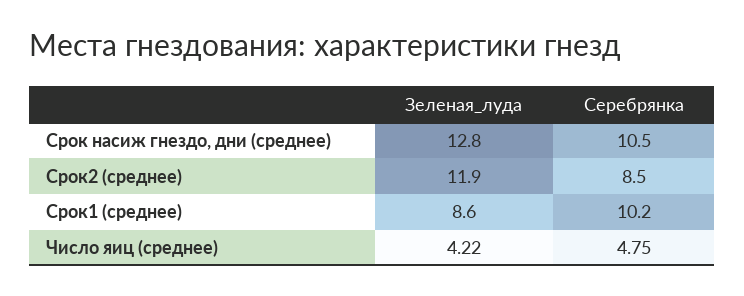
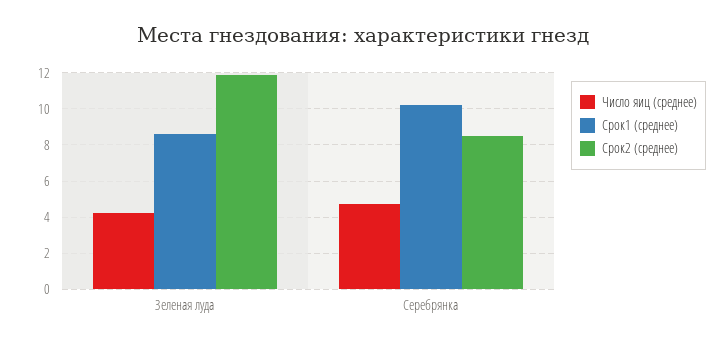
  {
-   "Срок насиж гнездо, дни (среднее)": {
-     "Зеленая_луда": 12.8,
-     "Серебрянка": 10.5
-   },
    "Срок2 (среднее)": {
      "Зеленая_луда": 11.9,
      "Серебрянка": 8.5
    },
    "Срок1 (среднее)": {
      "Зеленая_луда": 8.6,
      "Серебрянка": 10.2
    },
    "Число яиц (среднее)": {
      "Зеленая_луда": 4.22,
      "Серебрянка": 4.75
    }
  }

